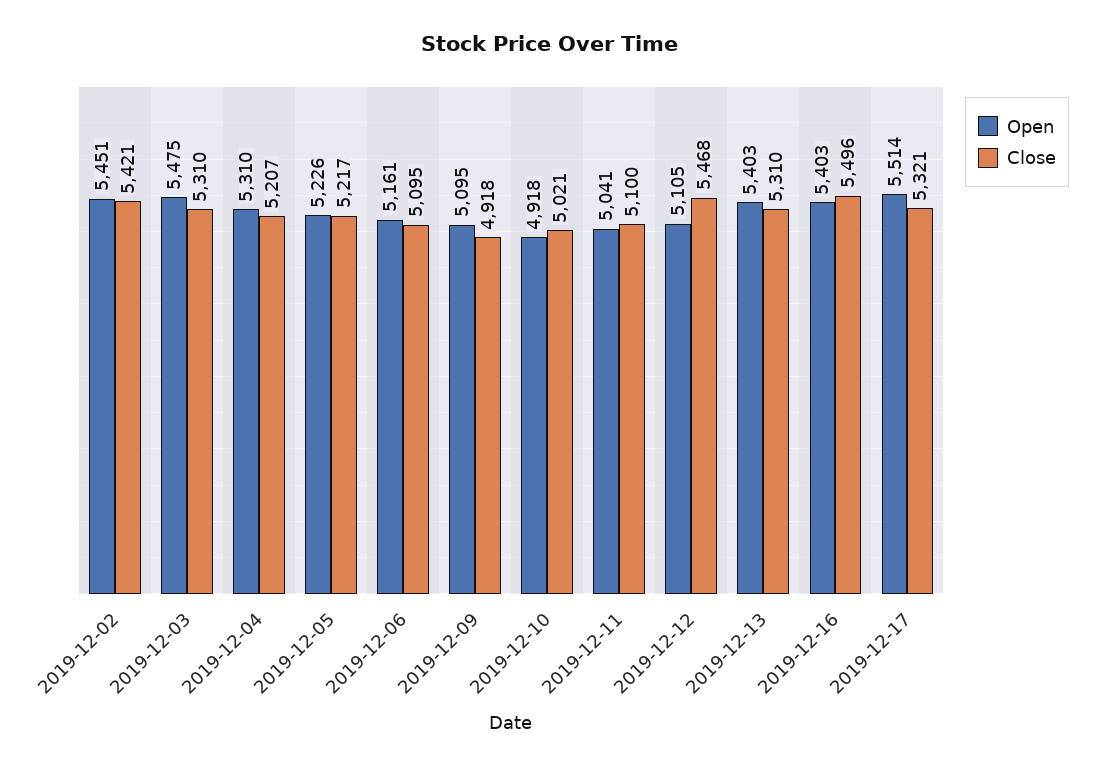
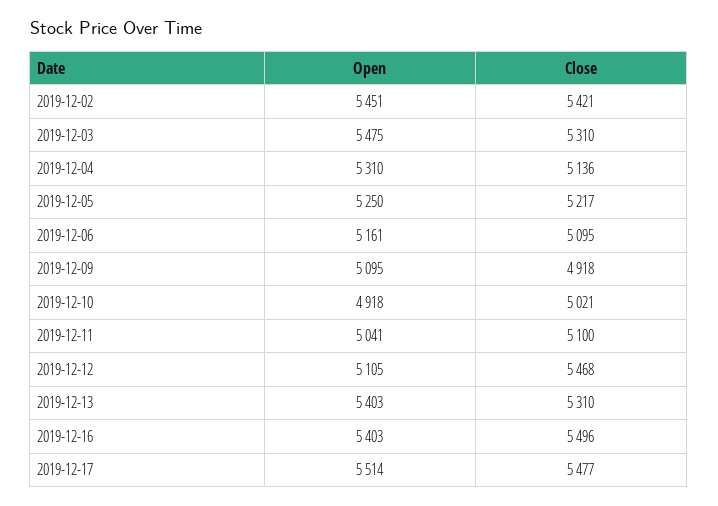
  {
    "Open": {
      "2019-12-02": 5451,
      "2019-12-03": 5475,
      "2019-12-04": 5310,
-     "2019-12-05": 5226,
+     "2019-12-05": 5250,
      "2019-12-06": 5161,
      "2019-12-09": 5095,
      "2019-12-10": 4918,
      "2019-12-11": 5041,
      "2019-12-12": 5105,
      "2019-12-13": 5403,
      "2019-12-16": 5403,
      "2019-12-17": 5514
    },
    "Close": {
      "2019-12-02": 5421,
      "2019-12-03": 5310,
-     "2019-12-04": 5207,
+     "2019-12-04": 5136,
      "2019-12-05": 5217,
      "2019-12-06": 5095,
      "2019-12-09": 4918,
      "2019-12-10": 5021,
      "2019-12-11": 5100,
      "2019-12-12": 5468,
      "2019-12-13": 5310,
      "2019-12-16": 5496,
-     "2019-12-17": 5321
+     "2019-12-17": 5477
    }
  }

